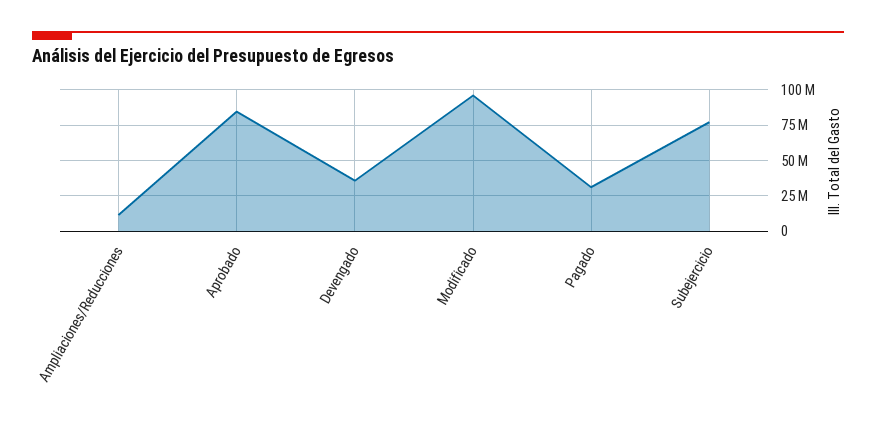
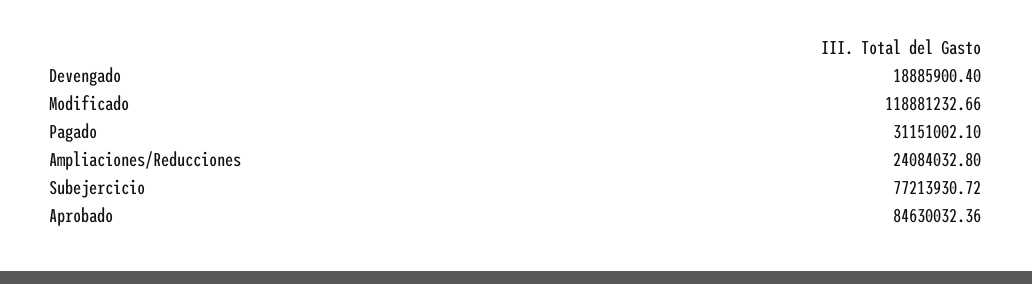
  {
-   "Ampliaciones/Reducciones": 10000000,
+   "Ampliaciones/Reducciones": 24084032.8,
    "Aprobado": 84630032.36,
-   "Devengado": 35000000,
+   "Devengado": 18885900.4,
-   "Modificado": 95000000,
+   "Modificado": 118881232.66,
    "Pagado": 31151002.1,
    "Subejercicio": 77213930.72
  }

